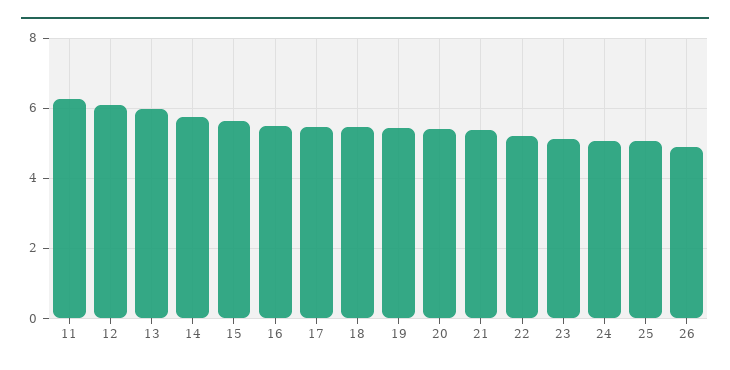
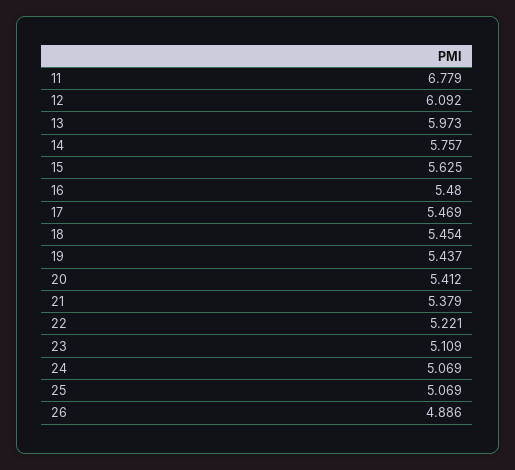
  {
-   "11": 6.2,
+   "11": 6.779,
    "12": 6.092,
    "13": 5.973,
    "14": 5.757,
    "15": 5.625,
    "16": 5.48,
    "17": 5.469,
    "18": 5.454,
    "19": 5.437,
    "20": 5.412,
    "21": 5.379,
    "22": 5.221,
    "23": 5.109,
    "24": 5.069,
    "25": 5.069,
    "26": 4.886
  }

